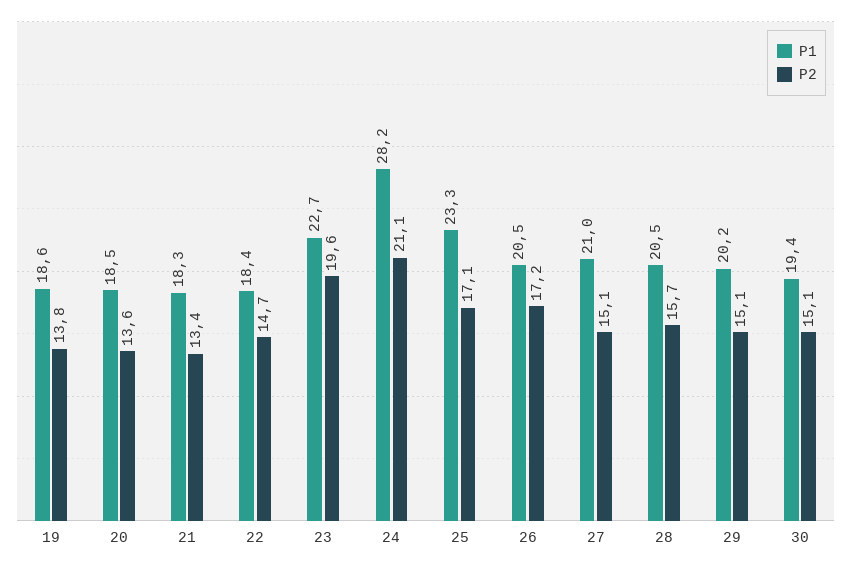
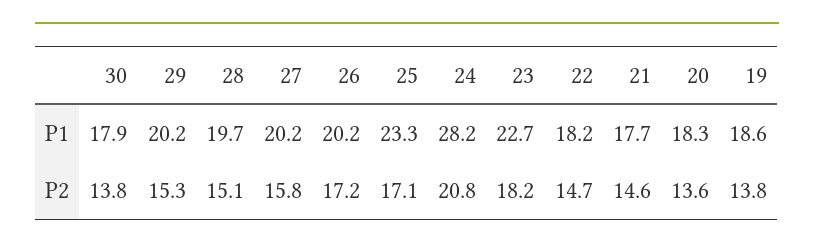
  {
    "P1": {
      "19": 18.6,
-     "20": 18.5,
+     "20": 18.3,
-     "21": 18.3,
+     "21": 17.7,
-     "22": 18.4,
+     "22": 18.2,
      "23": 22.7,
      "24": 28.2,
      "25": 23.3,
-     "26": 20.5,
+     "26": 20.2,
-     "27": 21,
+     "27": 20.2,
-     "28": 20.5,
+     "28": 19.7,
      "29": 20.2,
-     "30": 19.4
+     "30": 17.9
    },
    "P2": {
      "19": 13.8,
      "20": 13.6,
-     "21": 13.4,
+     "21": 14.6,
      "22": 14.7,
-     "23": 19.6,
+     "23": 18.2,
-     "24": 21.1,
+     "24": 20.8,
      "25": 17.1,
      "26": 17.2,
-     "27": 15.1,
+     "27": 15.8,
-     "28": 15.7,
+     "28": 15.1,
-     "29": 15.1,
+     "29": 15.3,
-     "30": 15.1
+     "30": 13.8
    }
  }

